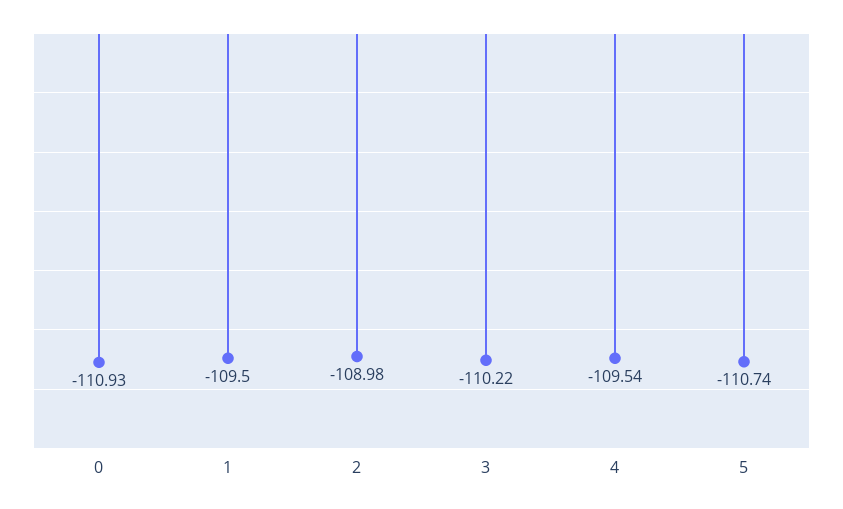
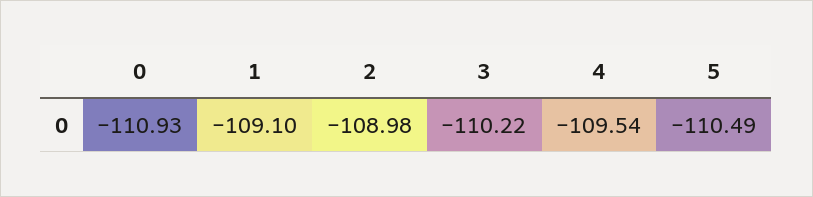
  {
    "0": -110.93,
-   "1": -109.5,
+   "1": -109.1,
    "2": -108.98,
    "3": -110.22,
    "4": -109.54,
-   "5": -110.74
+   "5": -110.49
  }

